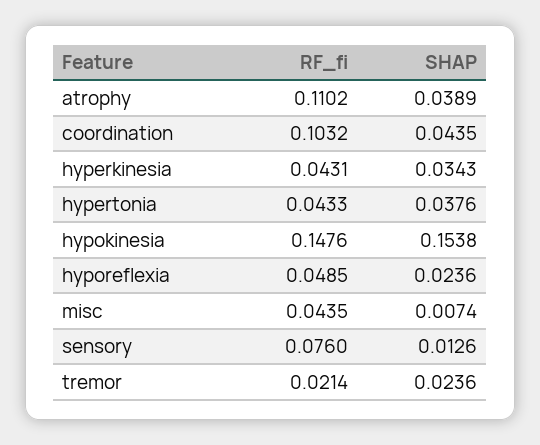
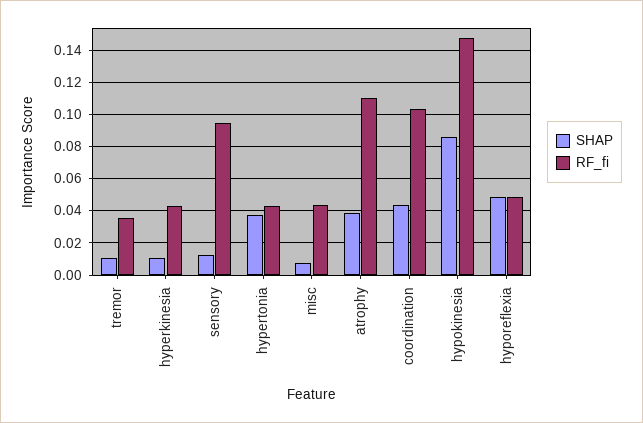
  {
    "RF_fi": {
      "atrophy": 0.1102,
      "coordination": 0.1032,
      "hyperkinesia": 0.0431,
      "hypertonia": 0.0433,
      "hypokinesia": 0.1476,
      "hyporeflexia": 0.0485,
      "misc": 0.0435,
-     "sensory": 0.076,
+     "sensory": 0.095,
-     "tremor": 0.0214
+     "tremor": 0.035
    },
    "SHAP": {
      "atrophy": 0.0389,
      "coordination": 0.0435,
-     "hyperkinesia": 0.0343,
+     "hyperkinesia": 0.01,
      "hypertonia": 0.0376,
-     "hypokinesia": 0.1538,
+     "hypokinesia": 0.085,
-     "hyporeflexia": 0.0236,
+     "hyporeflexia": 0.05,
      "misc": 0.0074,
      "sensory": 0.0126,
-     "tremor": 0.0236
+     "tremor": 0.01
    }
  }

